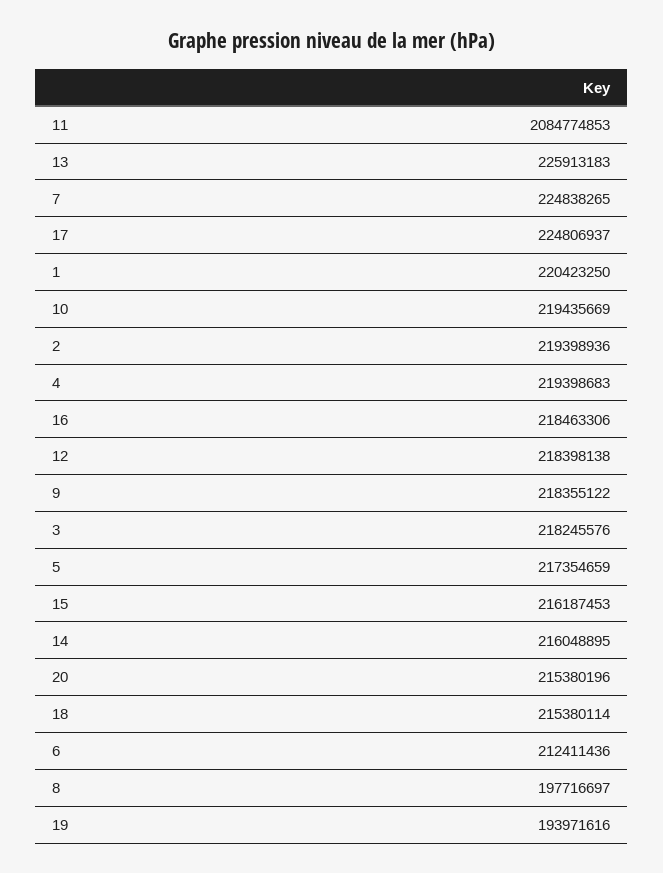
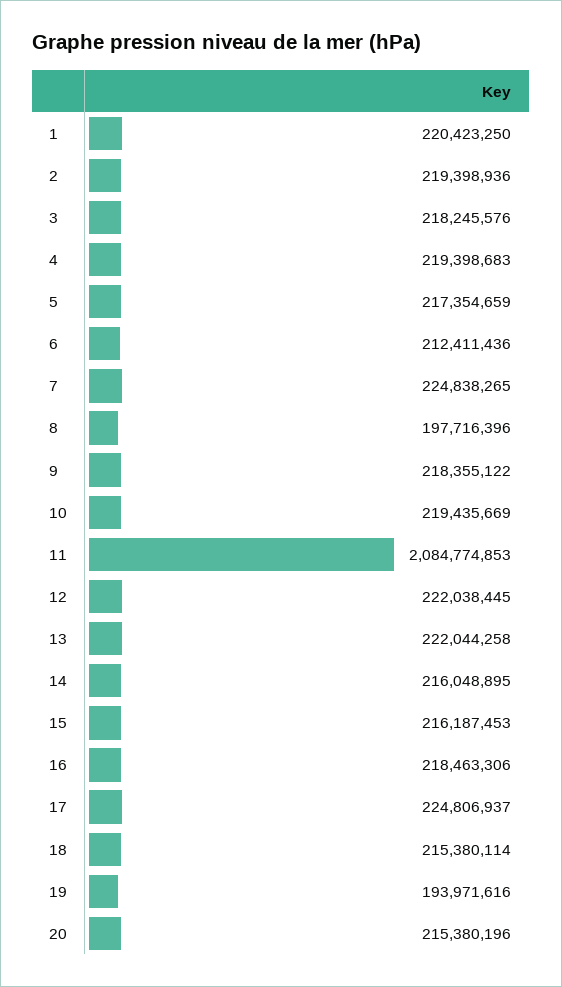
  {
    "11": 2084774853,
-   "13": 225913183,
+   "13": 222044258,
    "7": 224838265,
    "17": 224806937,
    "1": 220423250,
    "10": 219435669,
    "2": 219398936,
    "4": 219398683,
    "16": 218463306,
-   "12": 218398138,
+   "12": 222038445,
    "9": 218355122,
    "3": 218245576,
    "5": 217354659,
    "15": 216187453,
    "14": 216048895,
    "20": 215380196,
    "18": 215380114,
    "6": 212411436,
-   "8": 197716697,
+   "8": 197716396,
    "19": 193971616
  }

